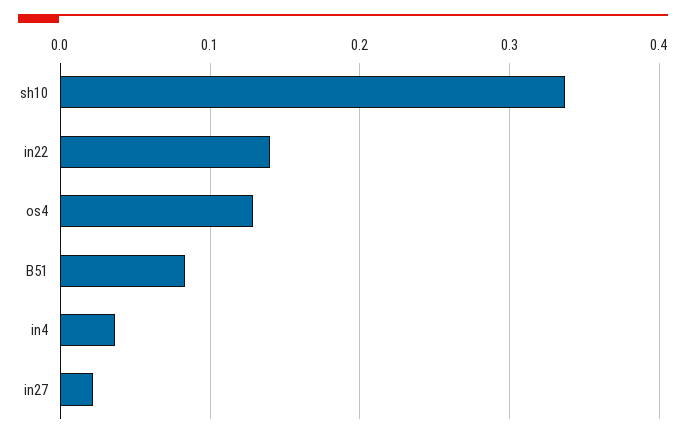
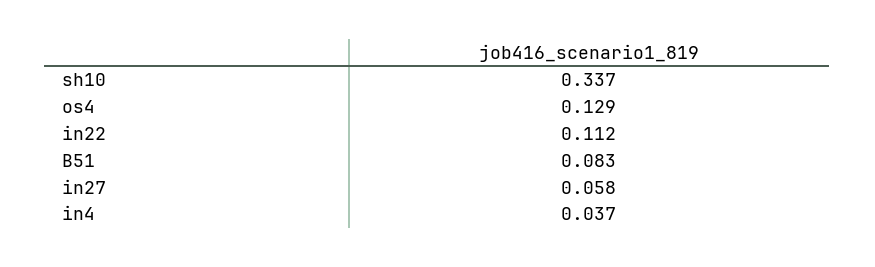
  {
    "sh10": 0.337,
-   "in22": 0.14,
+   "in22": 0.112,
    "os4": 0.129,
    "B51": 0.083,
    "in4": 0.037,
-   "in27": 0.02
+   "in27": 0.058
  }

